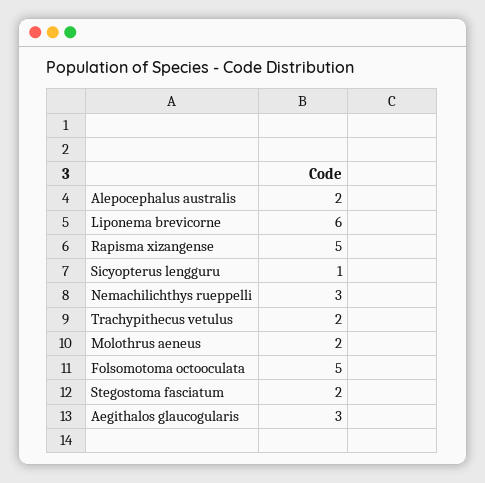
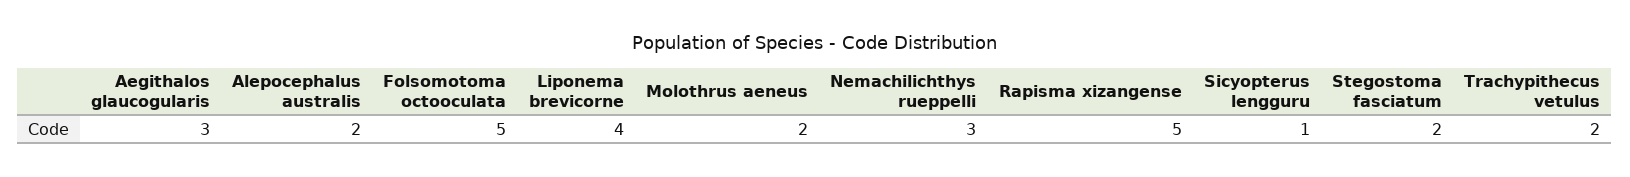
  {
    "Alepocephalus australis": 2,
-   "Liponema brevicorne": 6,
+   "Liponema brevicorne": 4,
    "Rapisma xizangense": 5,
    "Sicyopterus lengguru": 1,
    "Nemachilichthys rueppelli": 3,
    "Trachypithecus vetulus": 2,
    "Molothrus aeneus": 2,
    "Folsomotoma octooculata": 5,
    "Stegostoma fasciatum": 2,
    "Aegithalos glaucogularis": 3
  }

